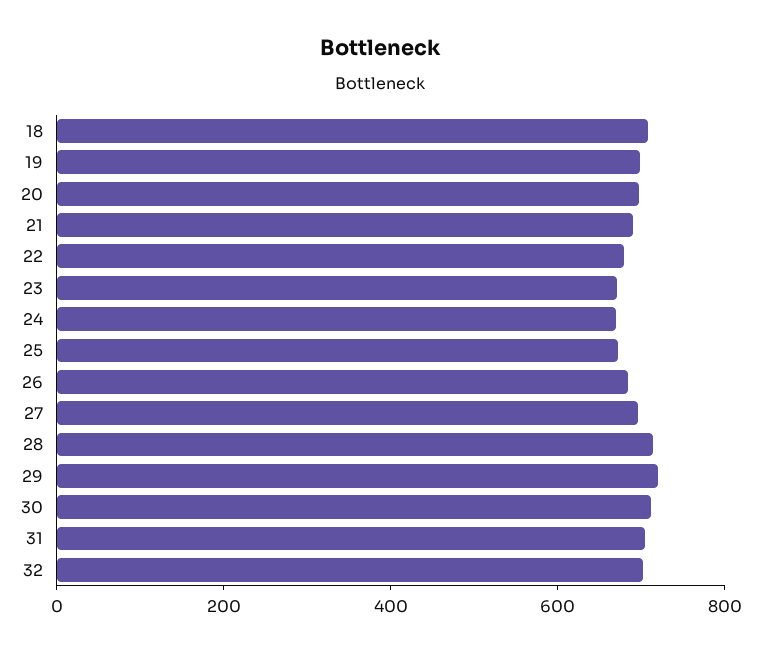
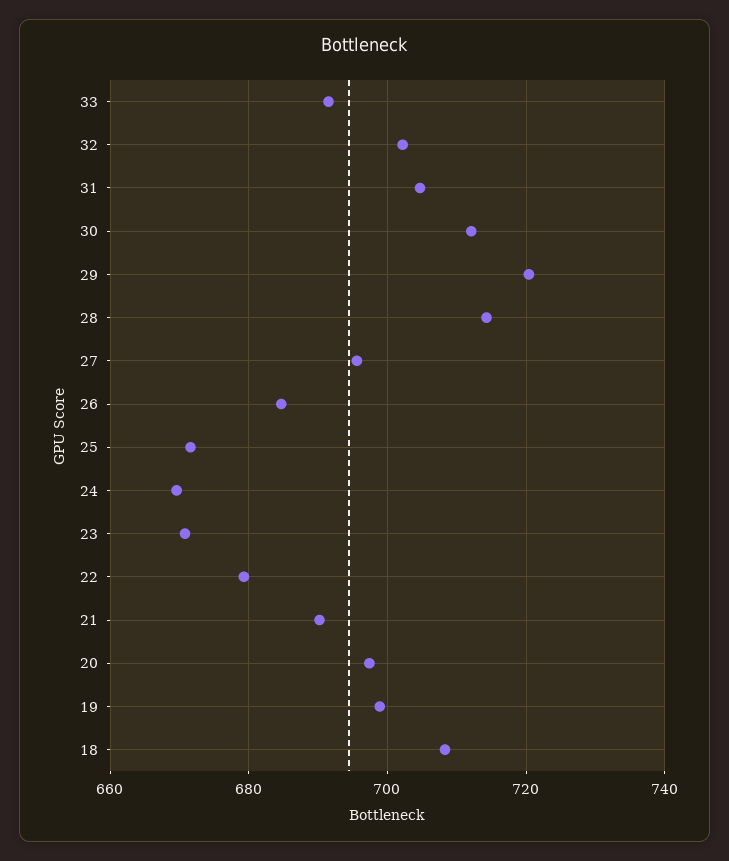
  {
    "18": 708,
    "19": 698,
    "20": 698,
    "21": 690,
    "22": 680,
    "23": 670,
    "24": 670,
    "25": 672,
    "26": 684,
    "27": 696,
    "28": 714,
    "29": 720,
    "30": 712,
    "31": 704,
-   "32": 702
+   "32": 702,
+   "33": 692
  }

